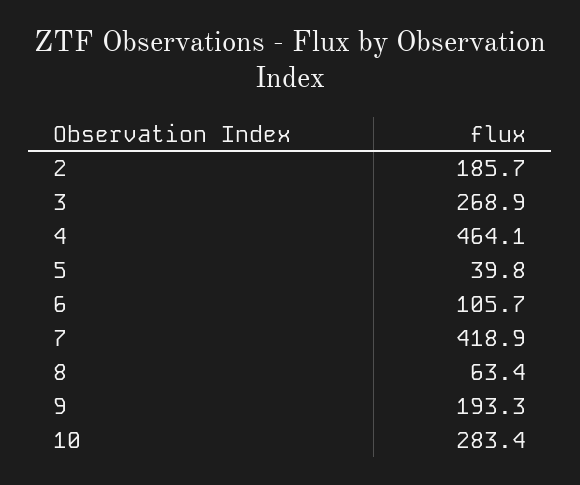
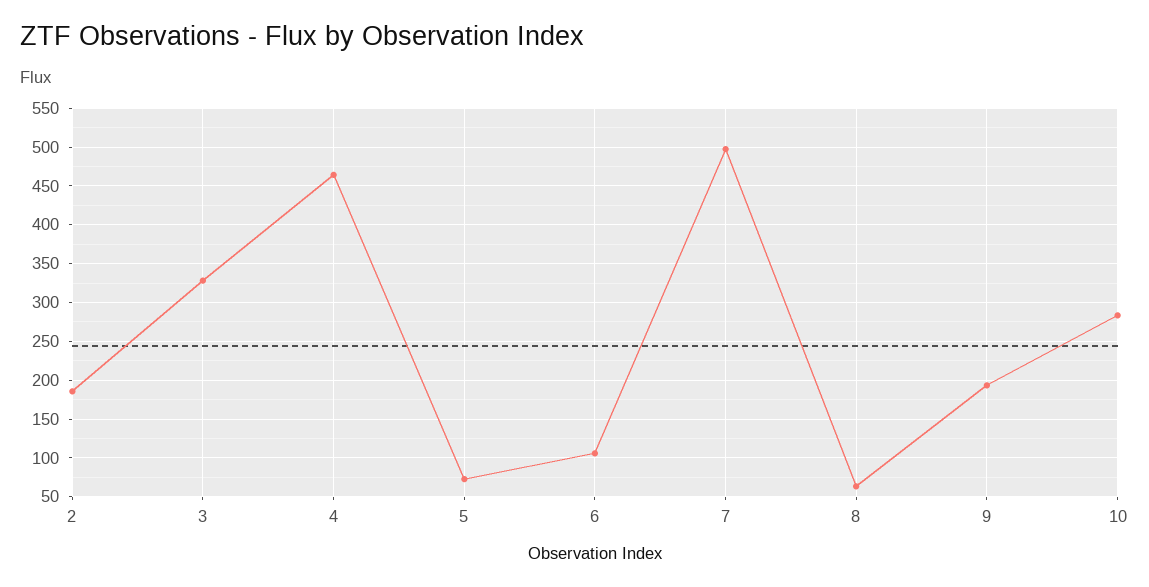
  {
    "2": 185.7,
-   "3": 268.9,
+   "3": 330,
    "4": 464.1,
-   "5": 39.8,
+   "5": 70,
    "6": 105.7,
-   "7": 418.9,
+   "7": 500,
    "8": 63.4,
    "9": 193.3,
    "10": 283.4
  }

